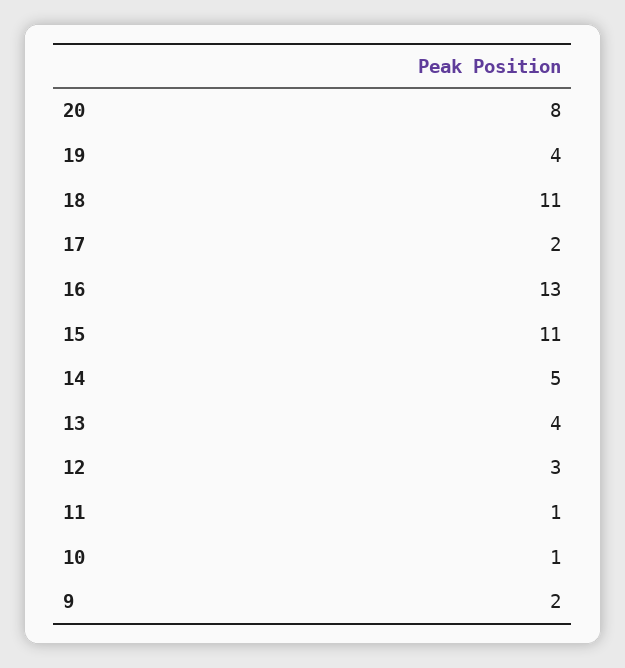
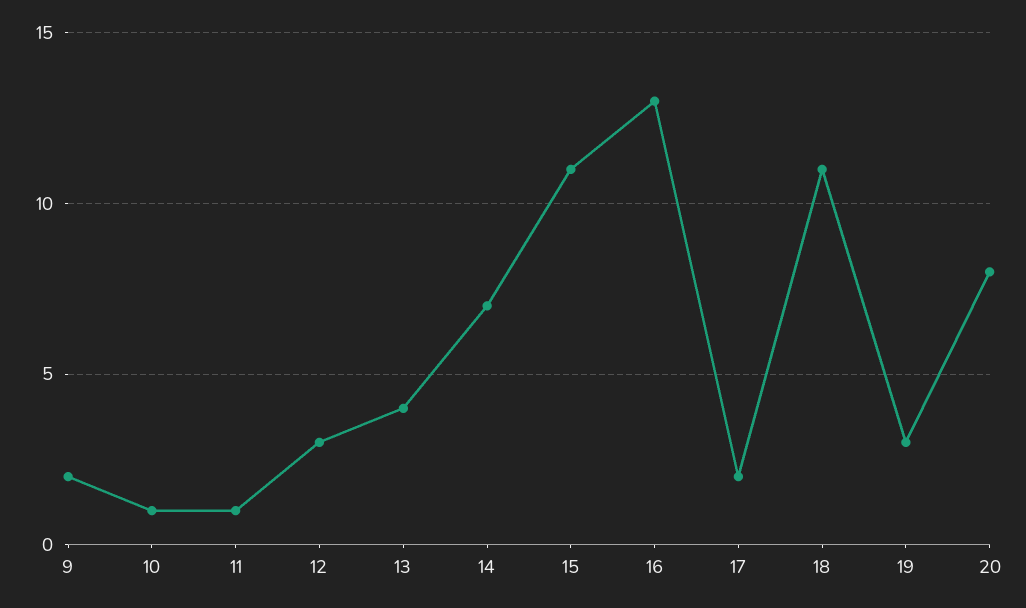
  {
    "20": 8,
-   "19": 4,
+   "19": 3,
    "18": 11,
    "17": 2,
    "16": 13,
    "15": 11,
-   "14": 5,
+   "14": 7,
    "13": 4,
    "12": 3,
    "11": 1,
    "10": 1,
    "9": 2
  }

